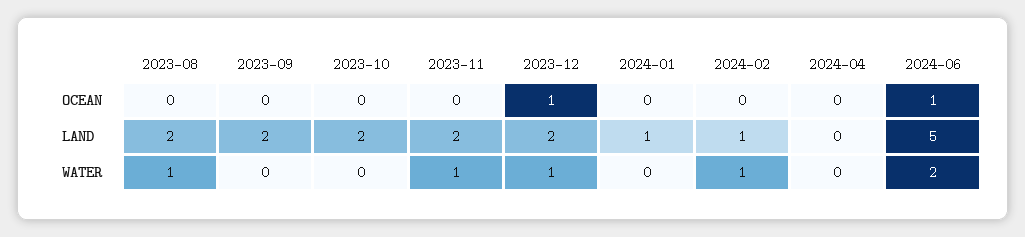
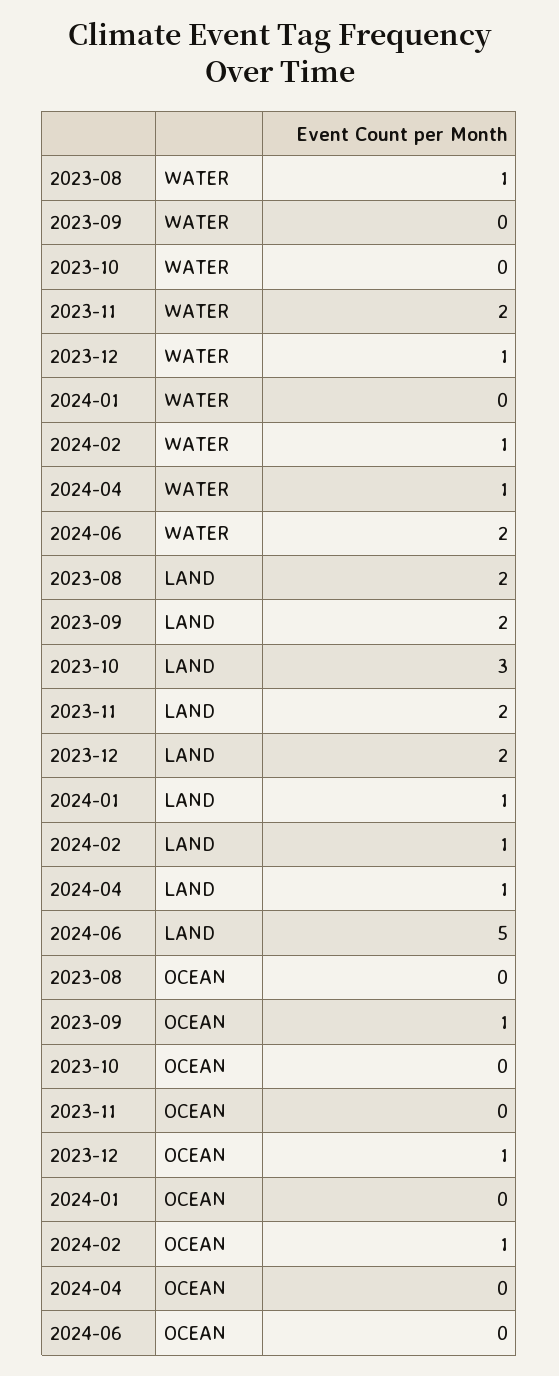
  {
    "2023-08": {
      "OCEAN": 0,
      "LAND": 2,
      "WATER": 1
    },
    "2023-09": {
-     "OCEAN": 0,
+     "OCEAN": 1,
      "LAND": 2,
      "WATER": 0
    },
    "2023-10": {
      "OCEAN": 0,
-     "LAND": 2,
+     "LAND": 3,
      "WATER": 0
    },
    "2023-11": {
      "OCEAN": 0,
      "LAND": 2,
-     "WATER": 1
+     "WATER": 2
    },
    "2023-12": {
      "OCEAN": 1,
      "LAND": 2,
      "WATER": 1
    },
    "2024-01": {
      "OCEAN": 0,
      "LAND": 1,
      "WATER": 0
    },
    "2024-02": {
-     "OCEAN": 0,
+     "OCEAN": 1,
      "LAND": 1,
      "WATER": 1
    },
    "2024-04": {
      "OCEAN": 0,
-     "LAND": 0,
+     "LAND": 1,
-     "WATER": 0
+     "WATER": 1
    },
    "2024-06": {
-     "OCEAN": 1,
+     "OCEAN": 0,
      "LAND": 5,
      "WATER": 2
    }
  }

